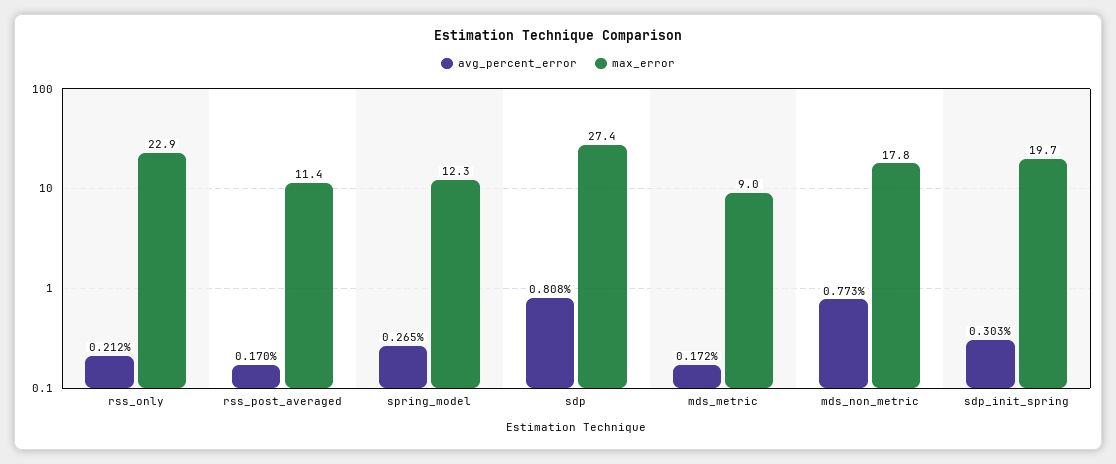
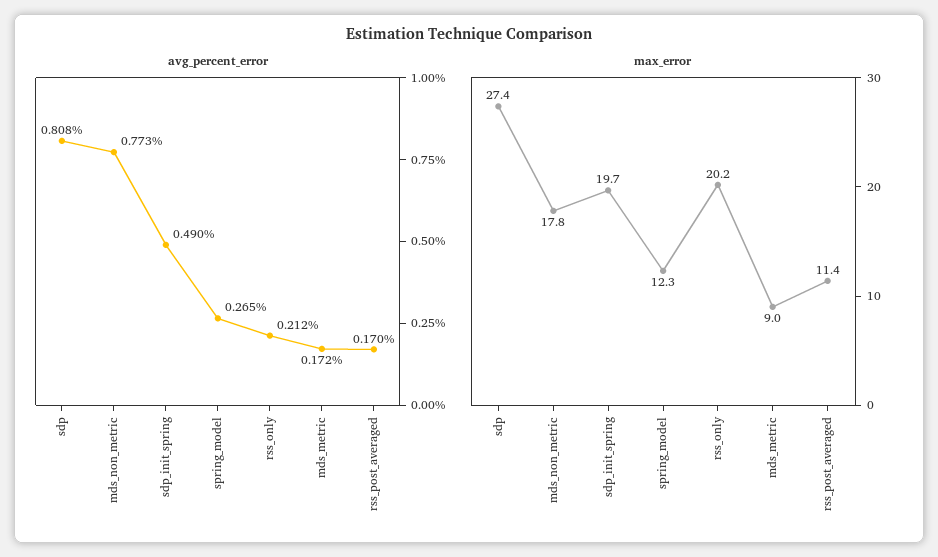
  {
    "avg_percent_error": {
      "rss_only": 0.212,
      "rss_post_averaged": 0.17,
      "spring_model": 0.265,
      "sdp": 0.808,
      "mds_metric": 0.172,
      "mds_non_metric": 0.773,
-     "sdp_init_spring": 0.303
+     "sdp_init_spring": 0.49
    },
    "max_error": {
-     "rss_only": 22.9,
+     "rss_only": 20.2,
      "rss_post_averaged": 11.4,
      "spring_model": 12.3,
      "sdp": 27.4,
      "mds_metric": 9,
      "mds_non_metric": 17.8,
      "sdp_init_spring": 19.7
    }
  }

